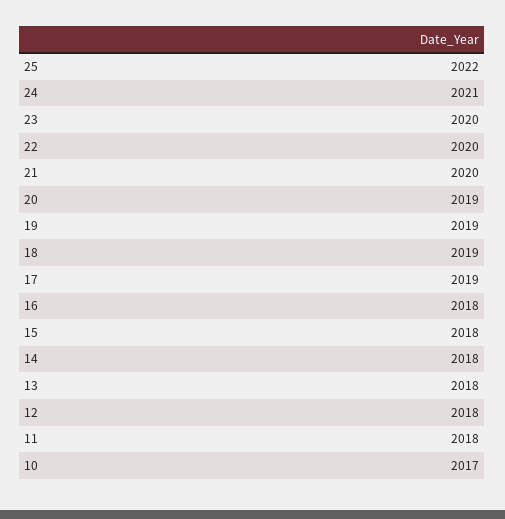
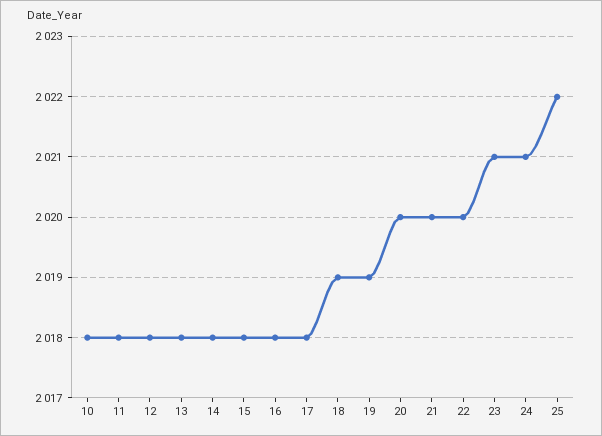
  {
    "25": 2022,
    "24": 2021,
-   "23": 2020,
+   "23": 2021,
    "22": 2020,
    "21": 2020,
-   "20": 2019,
+   "20": 2020,
    "19": 2019,
    "18": 2019,
-   "17": 2019,
+   "17": 2018,
    "16": 2018,
    "15": 2018,
    "14": 2018,
    "13": 2018,
    "12": 2018,
    "11": 2018,
-   "10": 2017
+   "10": 2018
  }

